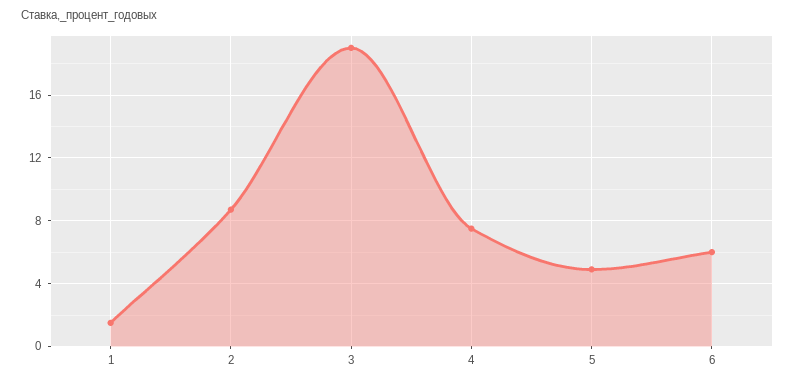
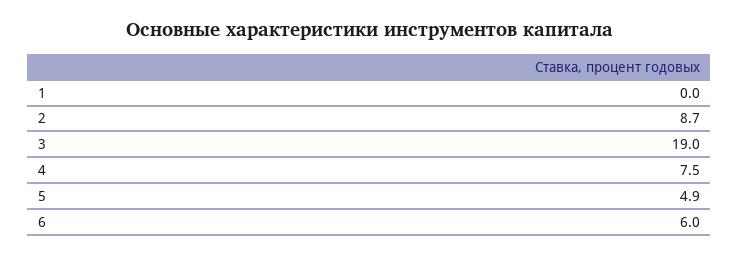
  {
-   "1": 1.5,
+   "1": 0,
    "2": 8.7,
    "3": 19,
    "4": 7.5,
    "5": 4.9,
    "6": 6
  }

